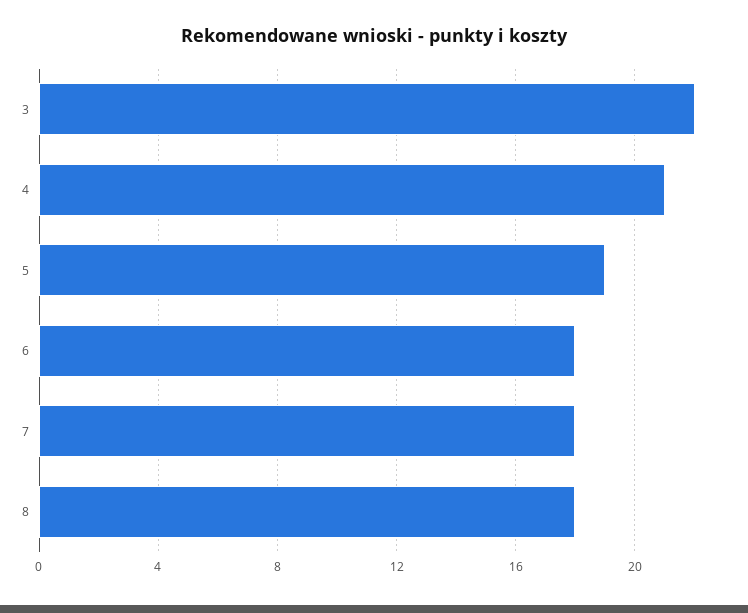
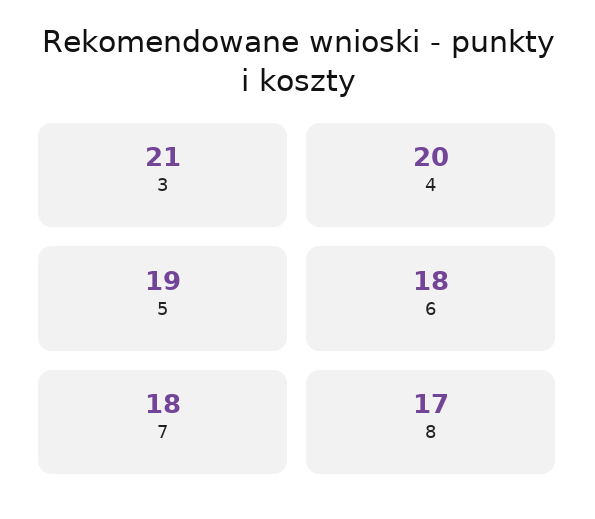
  {
-   "3": 22,
+   "3": 21,
-   "4": 21,
+   "4": 20,
    "5": 19,
    "6": 18,
    "7": 18,
-   "8": 18
+   "8": 17
  }

